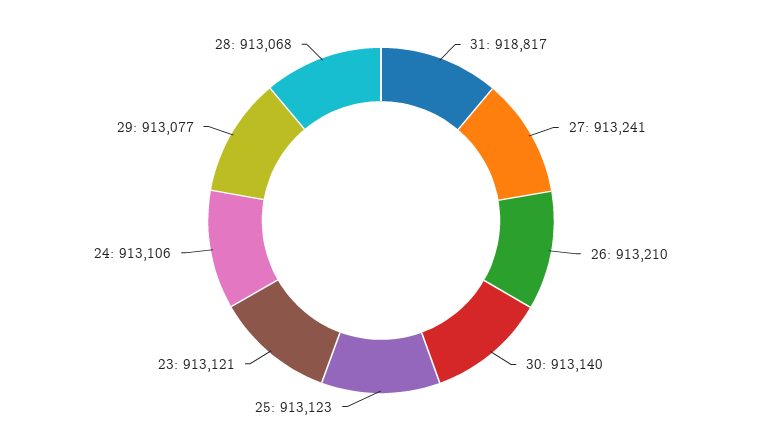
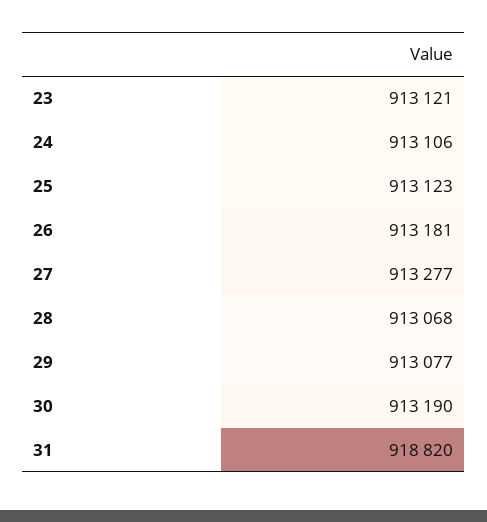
  {
-   "31": 918817,
+   "31": 918820,
-   "27": 913241,
+   "27": 913277,
-   "26": 913210,
+   "26": 913181,
-   "30": 913140,
+   "30": 913190,
    "25": 913123,
    "23": 913121,
    "24": 913106,
    "29": 913077,
    "28": 913068
  }

